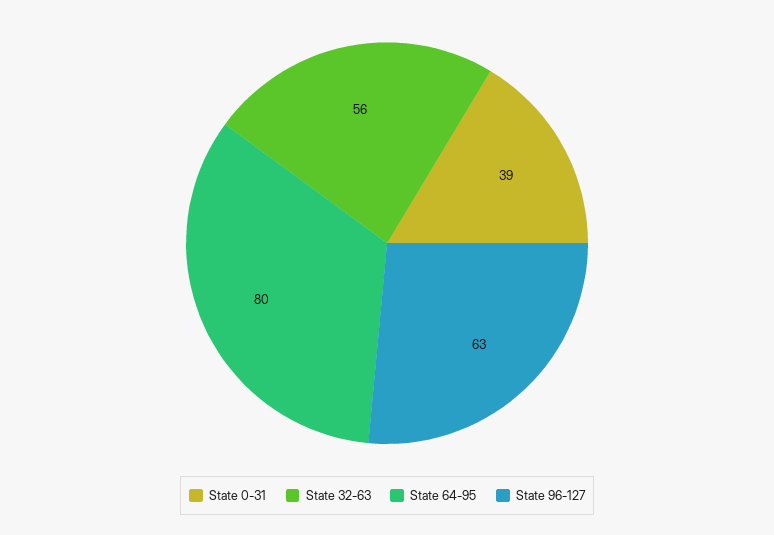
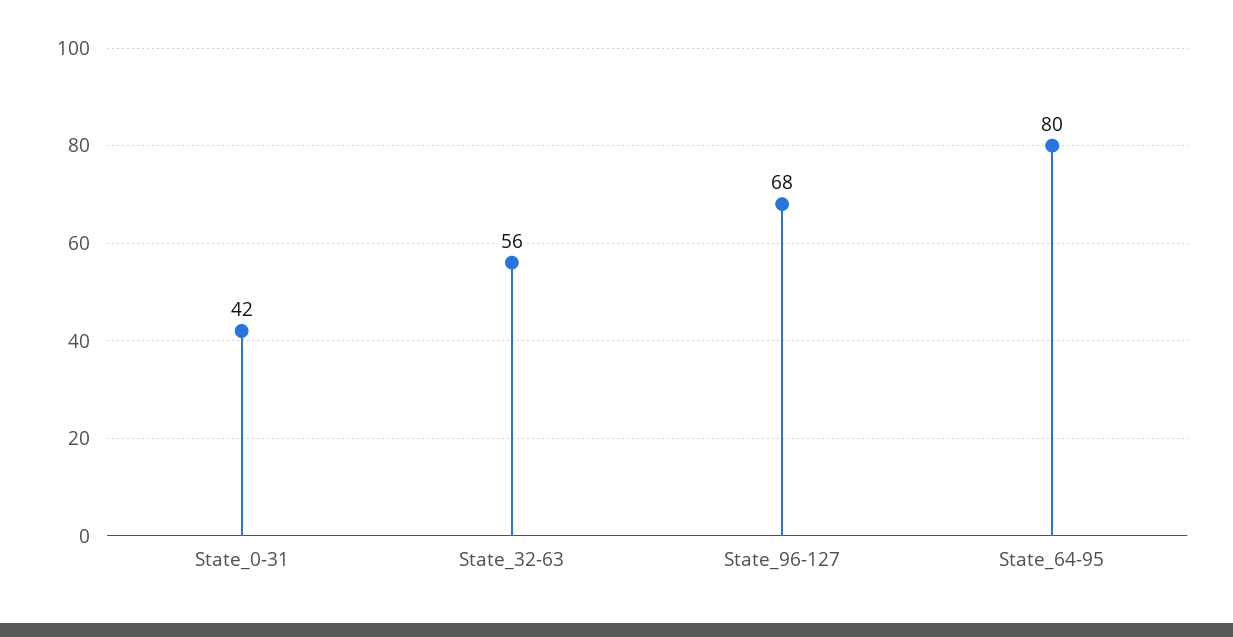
  {
-   "State 0-31": 39,
+   "State 0-31": 42,
    "State 32-63": 56,
    "State 64-95": 80,
-   "State 96-127": 63
+   "State 96-127": 68
  }

